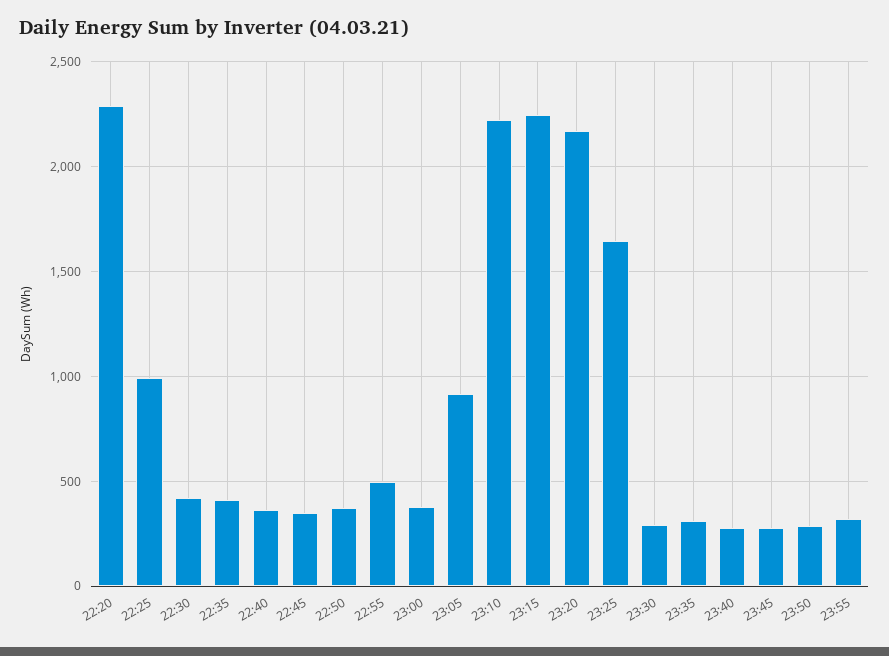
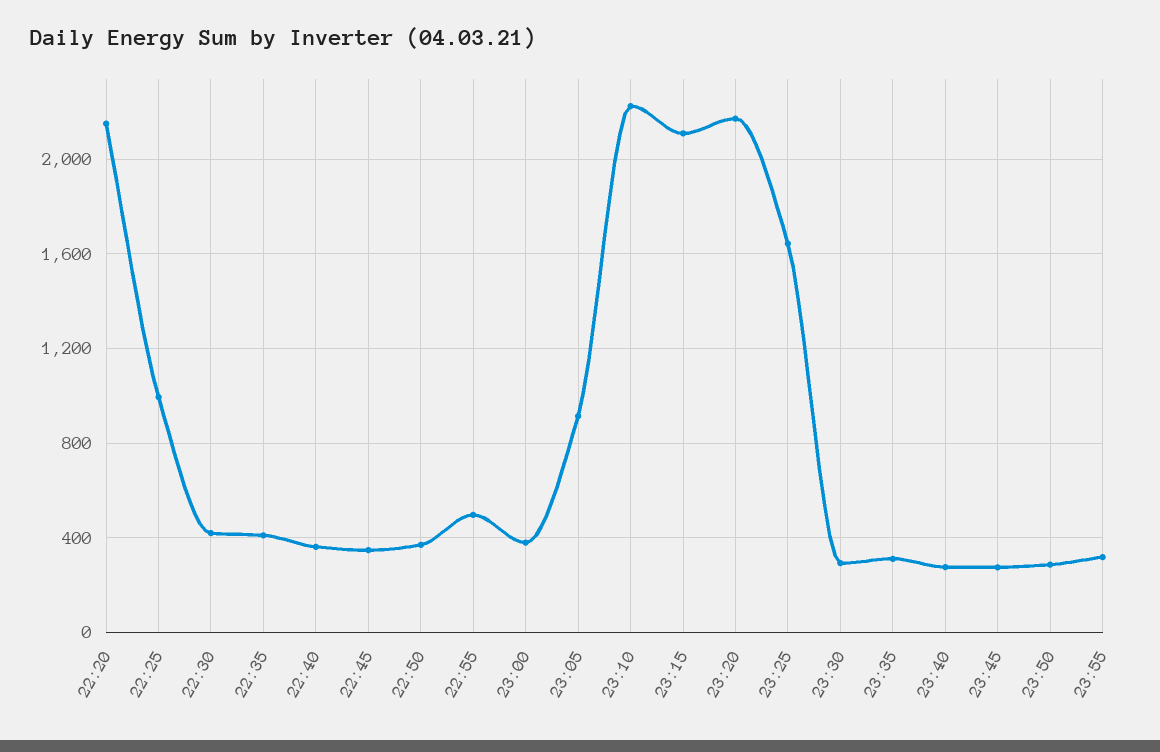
  {
-   "22:20": 2300,
+   "22:20": 2150,
    "22:25": 1000,
    "22:30": 400,
    "22:35": 400,
    "22:40": 350,
    "22:45": 350,
    "22:50": 350,
    "22:55": 500,
    "23:00": 400,
    "23:05": 900,
    "23:10": 2200,
-   "23:15": 2250,
+   "23:15": 2100,
    "23:20": 2150,
    "23:25": 1650,
    "23:30": 300,
    "23:35": 300,
    "23:40": 300,
    "23:45": 300,
    "23:50": 300,
    "23:55": 300
  }

